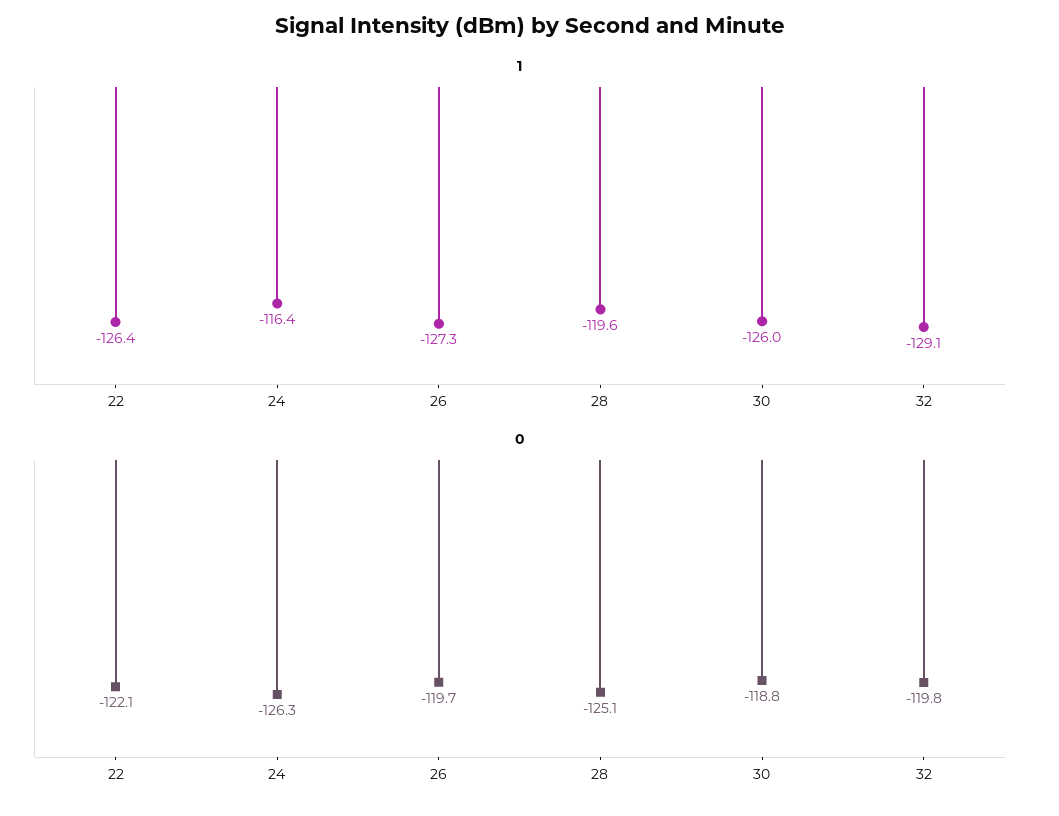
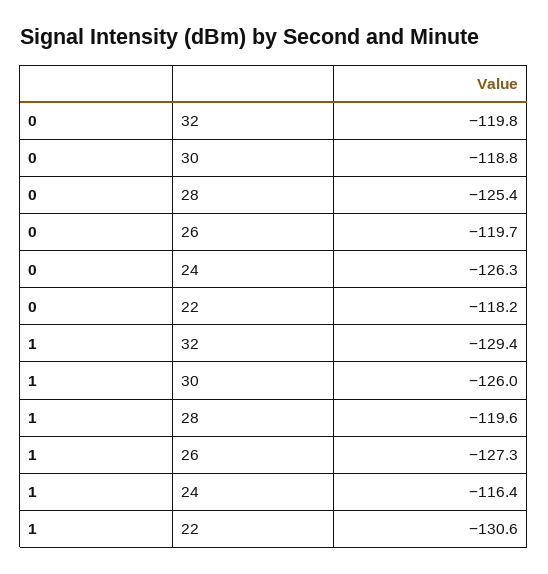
  {
    "1": {
-     "22": -126.4,
+     "22": -130.6,
      "24": -116.4,
      "26": -127.3,
      "28": -119.6,
      "30": -126,
-     "32": -129.1
+     "32": -129.4
    },
    "0": {
-     "22": -122.1,
+     "22": -118.2,
      "24": -126.3,
      "26": -119.7,
-     "28": -125.1,
+     "28": -125.4,
      "30": -118.8,
      "32": -119.8
    }
  }

